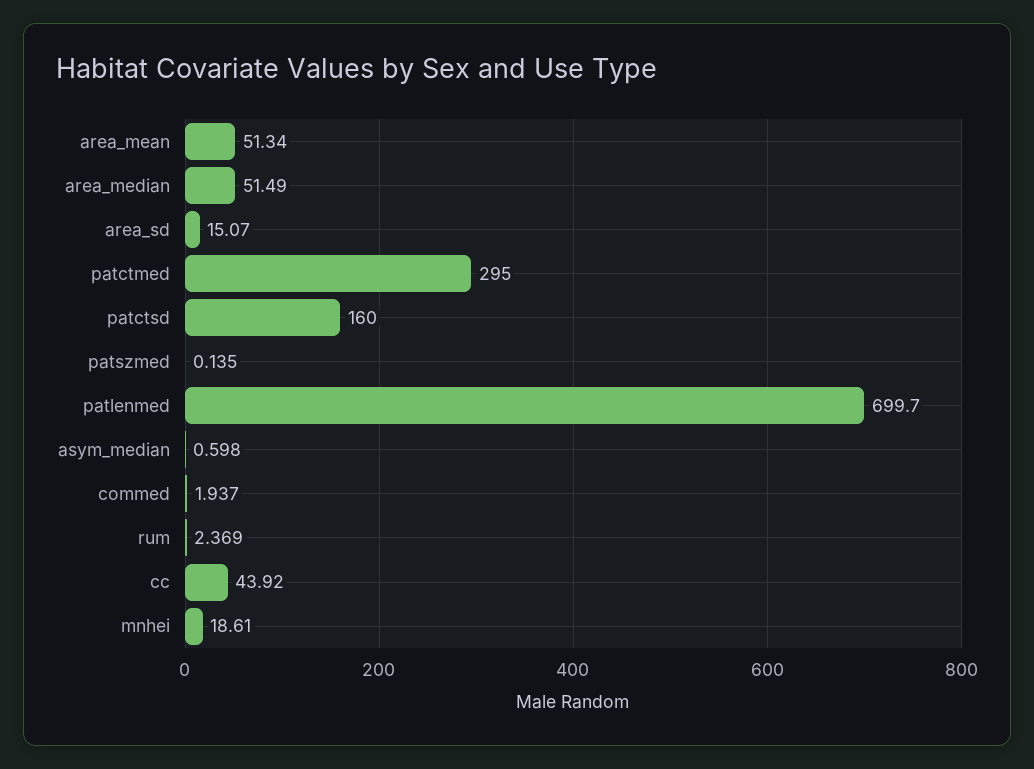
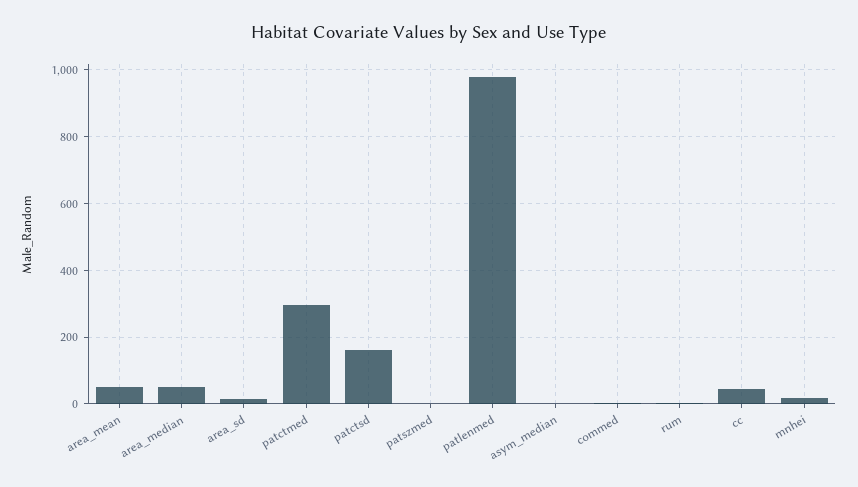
  {
    "area_mean": 51.34,
    "area_median": 51.49,
    "area_sd": 15.07,
    "patctmed": 295,
    "patctsd": 160,
    "patszmed": 0.135,
-   "patlenmed": 699.7,
+   "patlenmed": 980,
    "asym_median": 0.598,
    "commed": 1.937,
    "rum": 2.369,
    "cc": 43.92,
    "mnhei": 18.61
  }

